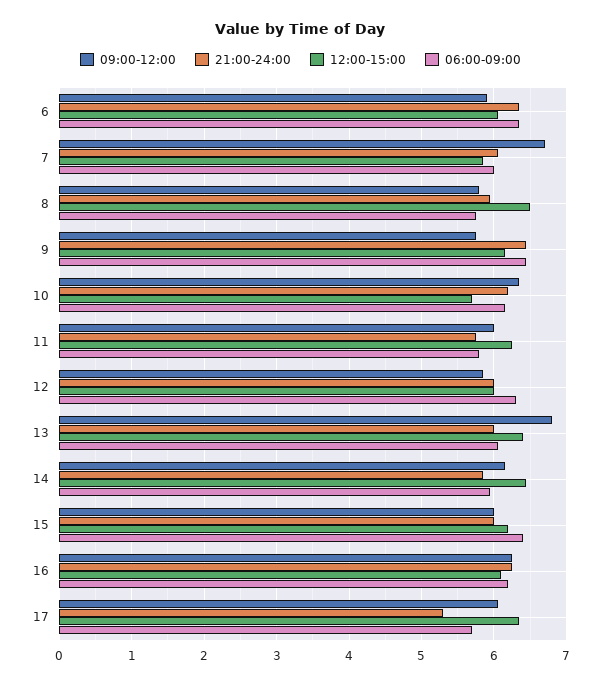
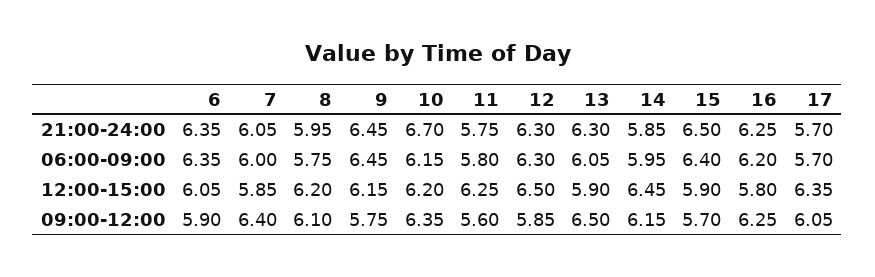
  {
    "09:00-12:00": {
      "6": 5.9,
-     "7": 6.7,
+     "7": 6.4,
-     "8": 5.8,
+     "8": 6.1,
      "9": 5.75,
      "10": 6.35,
-     "11": 6,
+     "11": 5.6,
      "12": 5.85,
-     "13": 6.8,
+     "13": 6.5,
      "14": 6.15,
-     "15": 6,
+     "15": 5.7,
      "16": 6.25,
      "17": 6.05
    },
    "21:00-24:00": {
      "6": 6.35,
      "7": 6.05,
      "8": 5.95,
      "9": 6.45,
-     "10": 6.2,
+     "10": 6.7,
      "11": 5.75,
-     "12": 6,
+     "12": 6.3,
-     "13": 6,
+     "13": 6.3,
      "14": 5.85,
-     "15": 6,
+     "15": 6.5,
      "16": 6.25,
-     "17": 5.3
+     "17": 5.7
    },
    "12:00-15:00": {
      "6": 6.05,
      "7": 5.85,
-     "8": 6.5,
+     "8": 6.2,
      "9": 6.15,
-     "10": 5.7,
+     "10": 6.2,
      "11": 6.25,
-     "12": 6,
+     "12": 6.5,
-     "13": 6.4,
+     "13": 5.9,
      "14": 6.45,
-     "15": 6.2,
+     "15": 5.9,
-     "16": 6.1,
+     "16": 5.8,
      "17": 6.35
    },
    "06:00-09:00": {
      "6": 6.35,
      "7": 6,
      "8": 5.75,
      "9": 6.45,
      "10": 6.15,
      "11": 5.8,
      "12": 6.3,
      "13": 6.05,
      "14": 5.95,
      "15": 6.4,
      "16": 6.2,
      "17": 5.7
    }
  }

